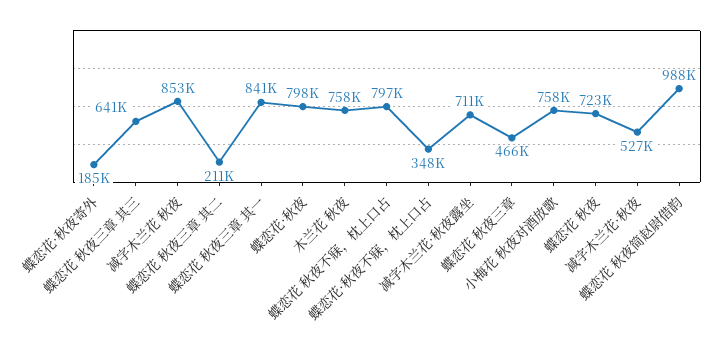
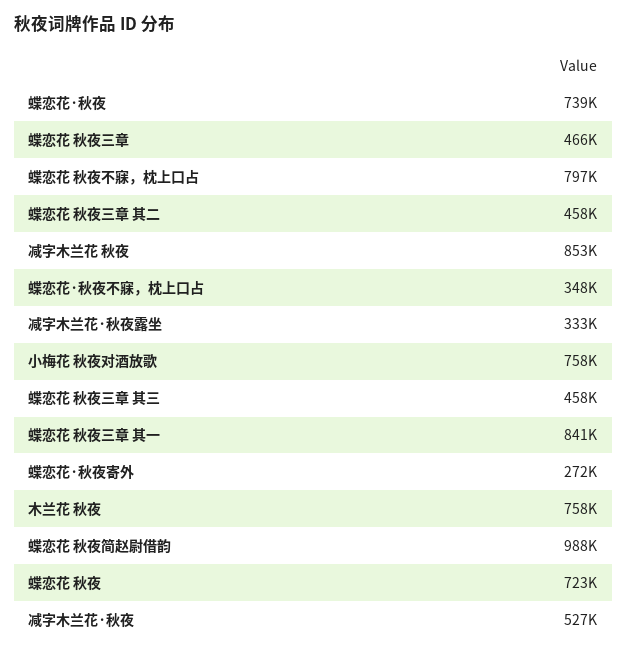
  {
-   "蝶恋花·秋夜寄外": 185000,
+   "蝶恋花·秋夜寄外": 272000,
-   "蝶恋花 秋夜三章 其三": 641000,
+   "蝶恋花 秋夜三章 其三": 458000,
    "减字木兰花 秋夜": 853000,
-   "蝶恋花 秋夜三章 其二": 211000,
+   "蝶恋花 秋夜三章 其二": 458000,
    "蝶恋花 秋夜三章 其一": 841000,
-   "蝶恋花·秋夜": 798000,
+   "蝶恋花·秋夜": 739000,
    "木兰花 秋夜": 758000,
    "蝶恋花 秋夜不寐，枕上口占": 797000,
    "蝶恋花·秋夜不寐，枕上口占": 348000,
-   "减字木兰花·秋夜露坐": 711000,
+   "减字木兰花·秋夜露坐": 333000,
    "蝶恋花 秋夜三章": 466000,
    "小梅花 秋夜对酒放歌": 758000,
    "蝶恋花 秋夜": 723000,
    "减字木兰花·秋夜": 527000,
    "蝶恋花 秋夜简赵尉借韵": 988000
  }

